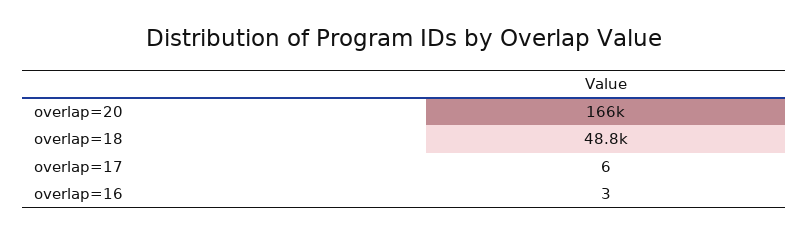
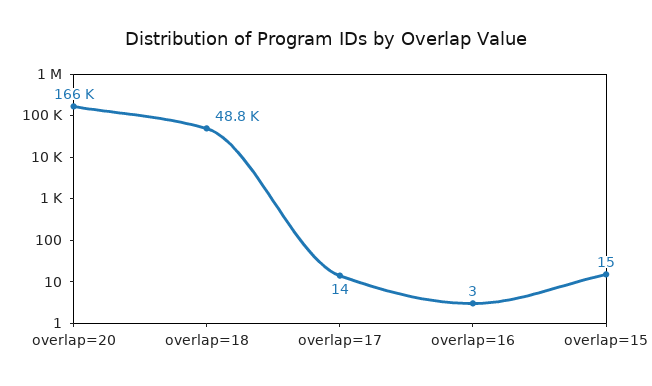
  {
    "overlap=20": 166000,
    "overlap=18": 48800,
-   "overlap=17": 6,
+   "overlap=17": 14,
-   "overlap=16": 3
+   "overlap=16": 3,
+   "overlap=15": 15
  }

